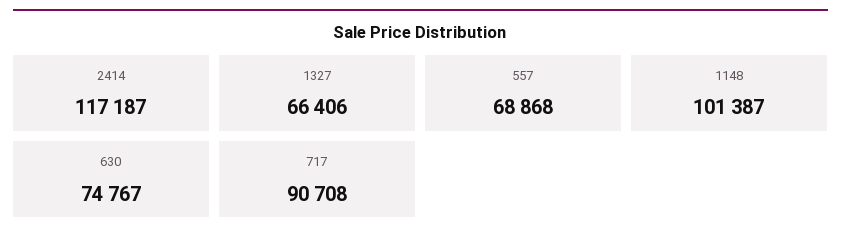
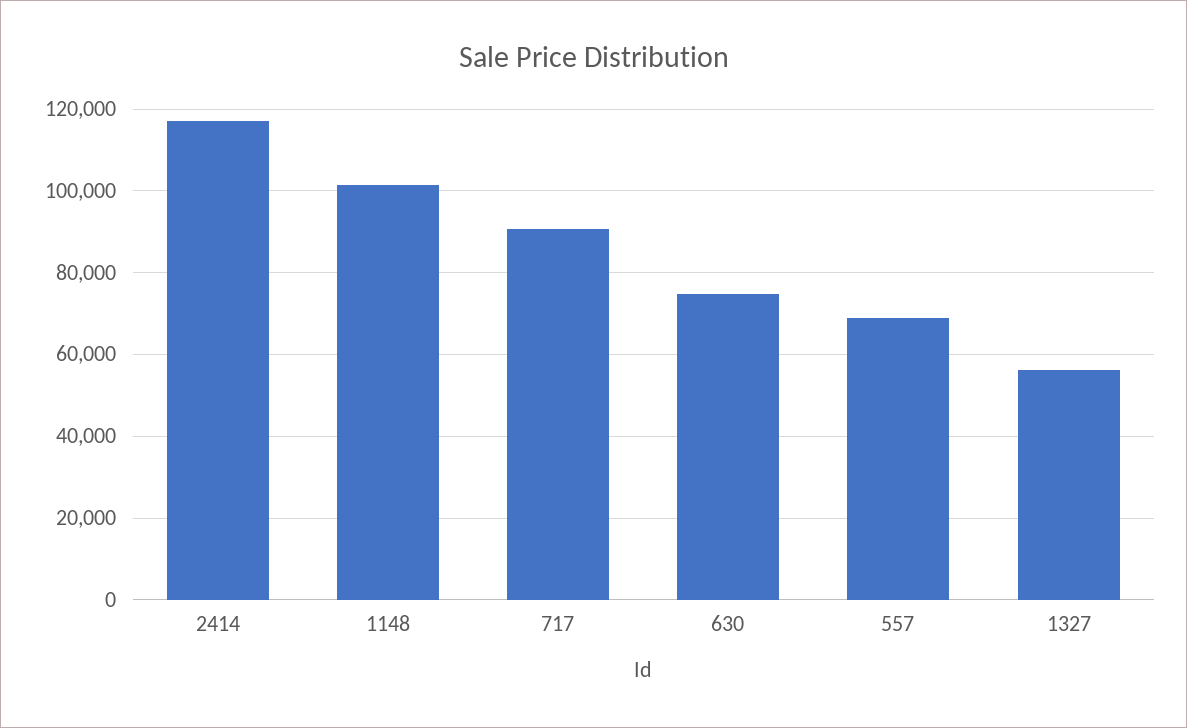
  {
    "2414": 117187,
-   "1327": 66406,
+   "1327": 56000,
    "557": 68868,
    "1148": 101387,
    "630": 74767,
    "717": 90708
  }

